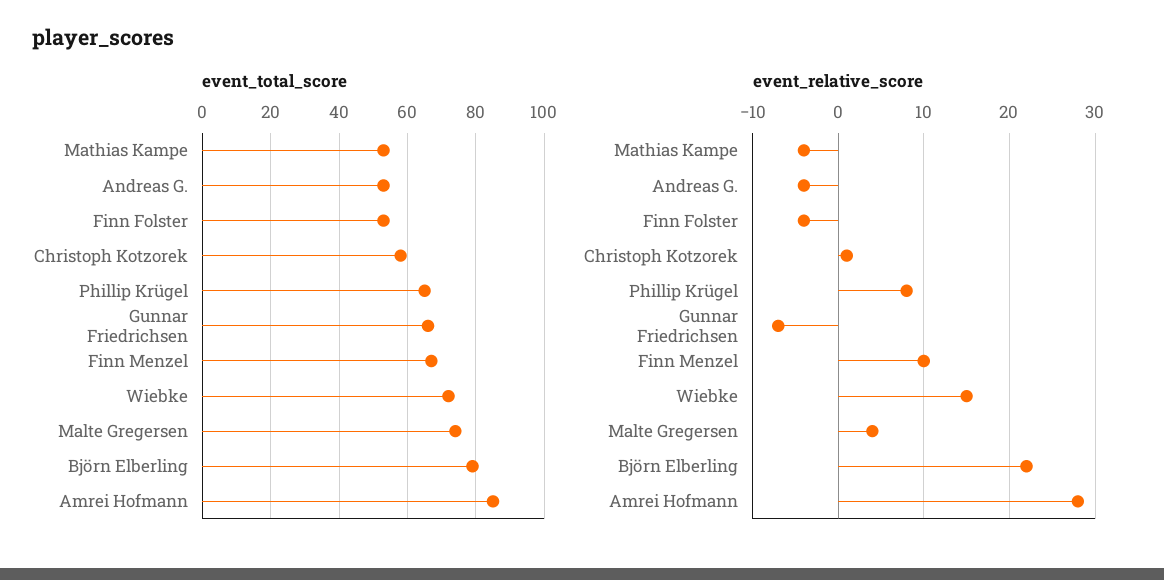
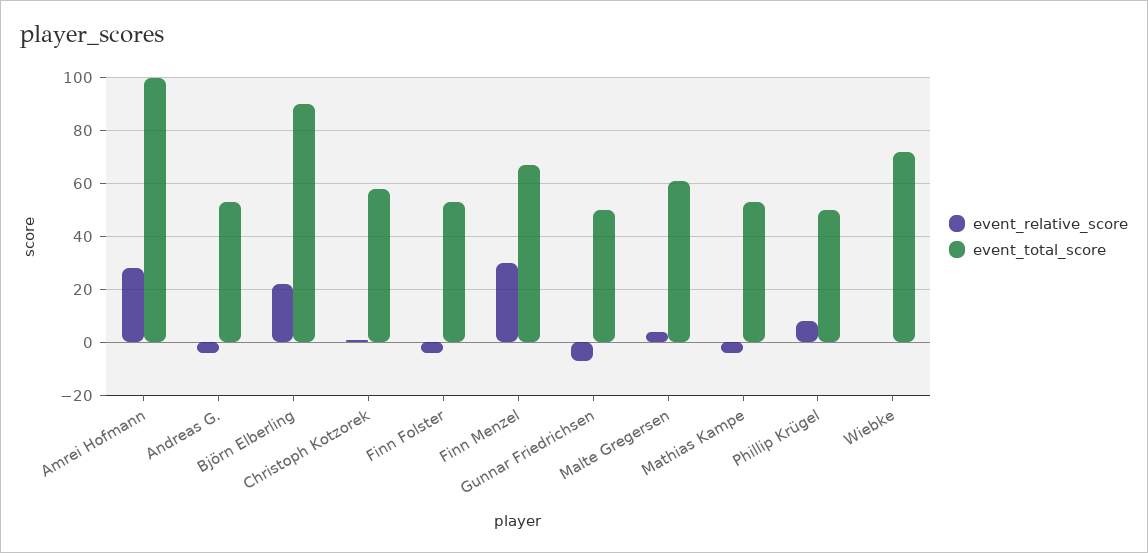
  {
    "event_total_score": {
      "Mathias Kampe": 55,
      "Andreas G.": 55,
      "Finn Folster": 55,
      "Christoph Kotzorek": 60,
-     "Phillip Krügel": 65,
+     "Phillip Krügel": 50,
-     "Gunnar Friedrichsen": 65,
+     "Gunnar Friedrichsen": 50,
      "Finn Menzel": 65,
      "Wiebke": 70,
-     "Malte Gregersen": 75,
+     "Malte Gregersen": 60,
-     "Björn Elberling": 80,
+     "Björn Elberling": 90,
-     "Amrei Hofmann": 85
+     "Amrei Hofmann": 100
    },
    "event_relative_score": {
      "Mathias Kampe": -4,
      "Andreas G.": -4,
      "Finn Folster": -4,
      "Christoph Kotzorek": 1,
      "Phillip Krügel": 8,
      "Gunnar Friedrichsen": -7,
-     "Finn Menzel": 10,
+     "Finn Menzel": 30,
-     "Wiebke": 15,
+     "Wiebke": 0,
      "Malte Gregersen": 4,
      "Björn Elberling": 22,
      "Amrei Hofmann": 28
    }
  }

